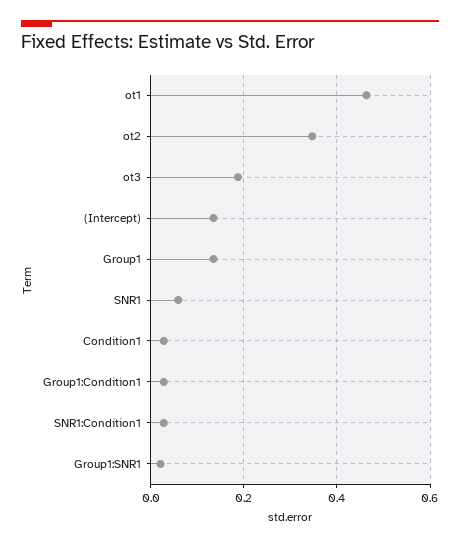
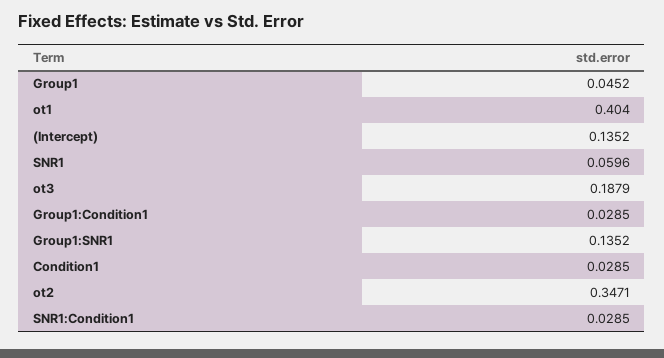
  {
-   "ot1": 0.46,
+   "ot1": 0.404,
    "ot2": 0.3471,
    "ot3": 0.1879,
    "(Intercept)": 0.1352,
-   "Group1": 0.14,
+   "Group1": 0.0452,
    "SNR1": 0.0596,
    "Condition1": 0.0285,
    "Group1:Condition1": 0.0285,
    "SNR1:Condition1": 0.0285,
-   "Group1:SNR1": 0.02
+   "Group1:SNR1": 0.1352
  }

